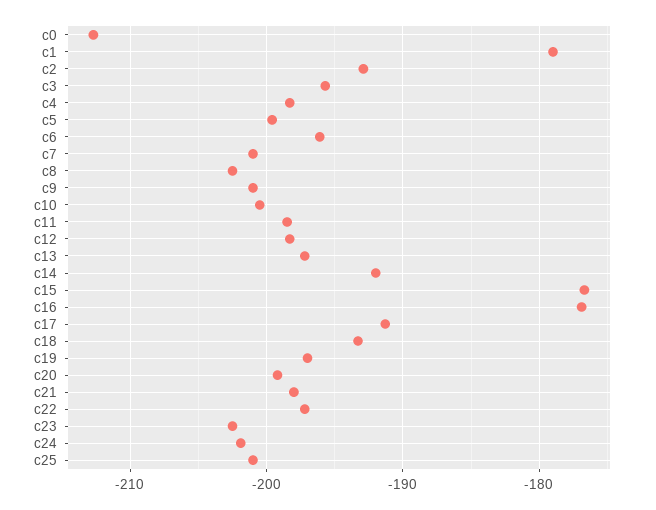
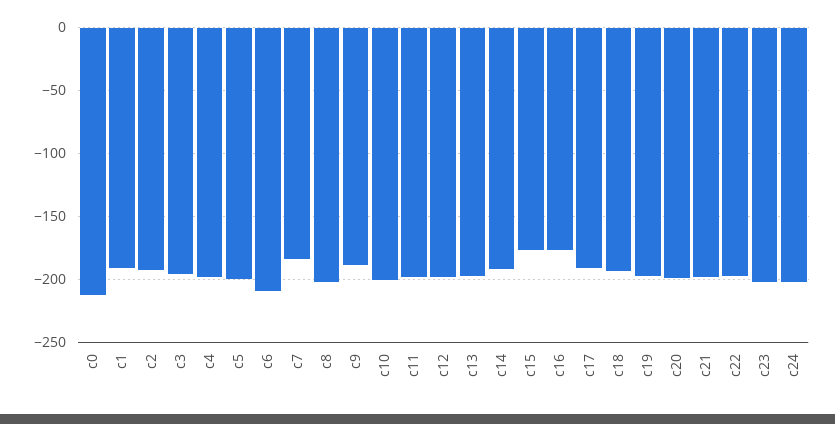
  {
    "c0": -213,
-   "c1": -179,
+   "c1": -190,
    "c2": -193,
    "c3": -196,
    "c4": -198,
    "c5": -200,
-   "c6": -196,
+   "c6": -210,
-   "c7": -201,
+   "c7": -185,
    "c8": -203,
-   "c9": -201,
+   "c9": -190,
    "c10": -201,
    "c11": -199,
    "c12": -198,
    "c13": -197,
    "c14": -192,
    "c15": -177,
    "c16": -177,
    "c17": -191,
    "c18": -193,
    "c19": -197,
    "c20": -199,
    "c21": -198,
    "c22": -197,
    "c23": -203,
-   "c24": -202,
+   "c24": -202
-   "c25": -201
  }

